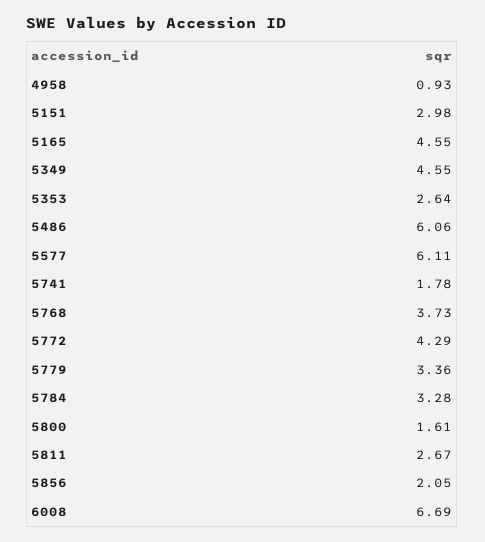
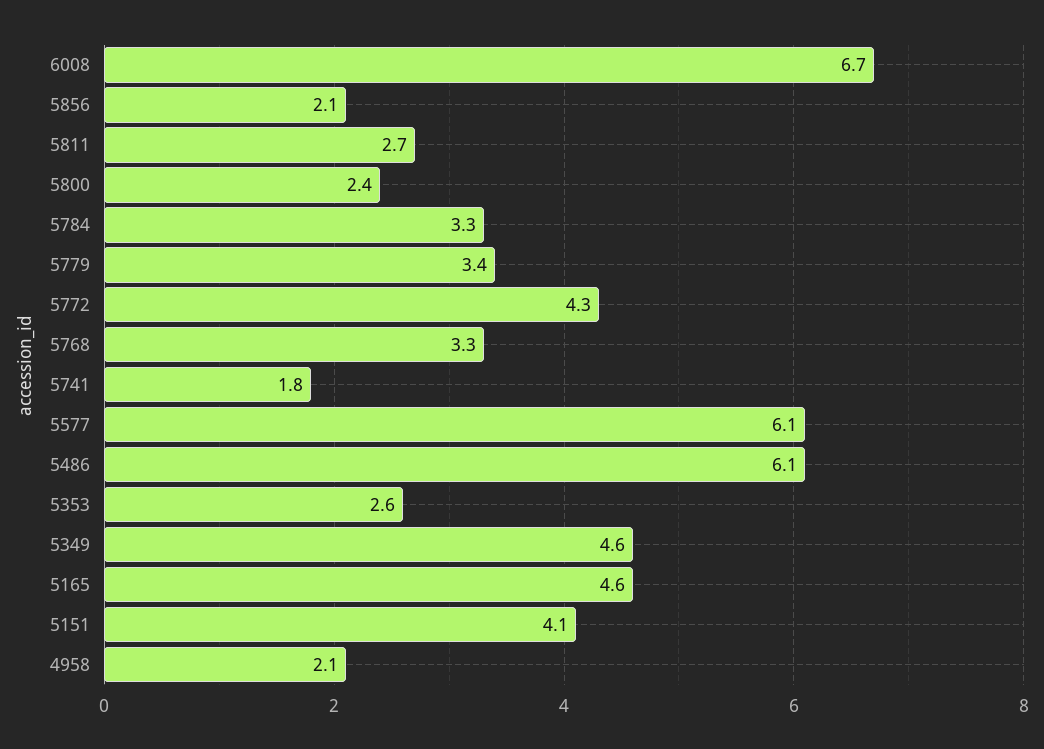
  {
-   "4958": 0.93,
+   "4958": 2.1,
-   "5151": 2.98,
+   "5151": 4.1,
    "5165": 4.55,
    "5349": 4.55,
    "5353": 2.64,
    "5486": 6.06,
    "5577": 6.11,
    "5741": 1.78,
-   "5768": 3.73,
+   "5768": 3.3,
    "5772": 4.29,
    "5779": 3.36,
    "5784": 3.28,
-   "5800": 1.61,
+   "5800": 2.4,
    "5811": 2.67,
    "5856": 2.05,
    "6008": 6.69
  }

